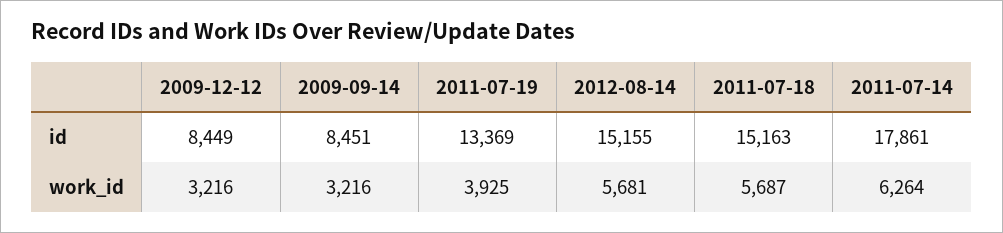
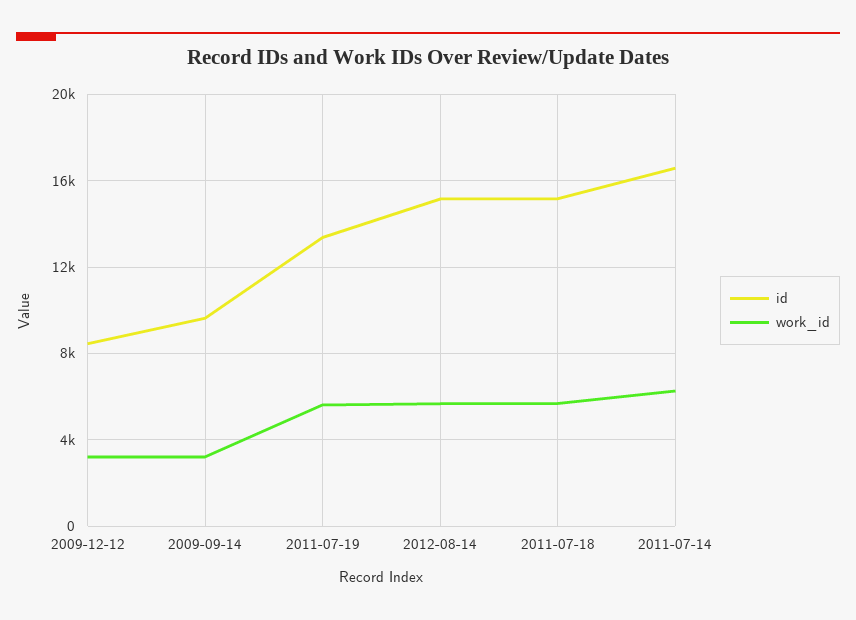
  {
    "id": {
      "2009-12-12": 8449,
-     "2009-09-14": 8451,
+     "2009-09-14": 9500,
      "2011-07-19": 13369,
      "2012-08-14": 15155,
      "2011-07-18": 15163,
-     "2011-07-14": 17861
+     "2011-07-14": 16500
    },
    "work_id": {
      "2009-12-12": 3216,
      "2009-09-14": 3216,
-     "2011-07-19": 3925,
+     "2011-07-19": 5500,
      "2012-08-14": 5681,
      "2011-07-18": 5687,
      "2011-07-14": 6264
    }
  }

